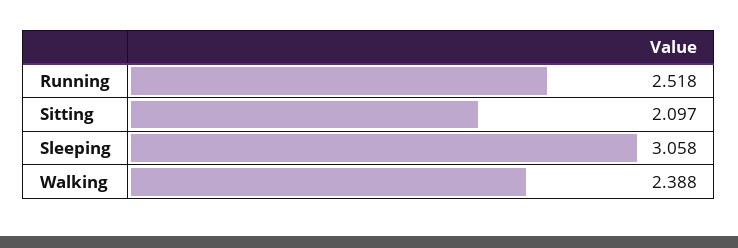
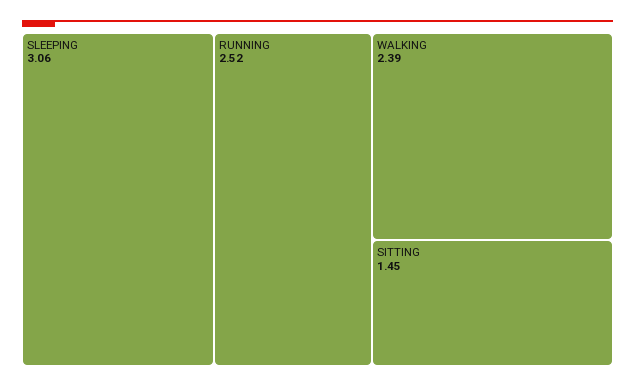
  {
    "Running": 2.518,
-   "Sitting": 2.097,
+   "Sitting": 1.45,
    "Sleeping": 3.058,
    "Walking": 2.388
  }

